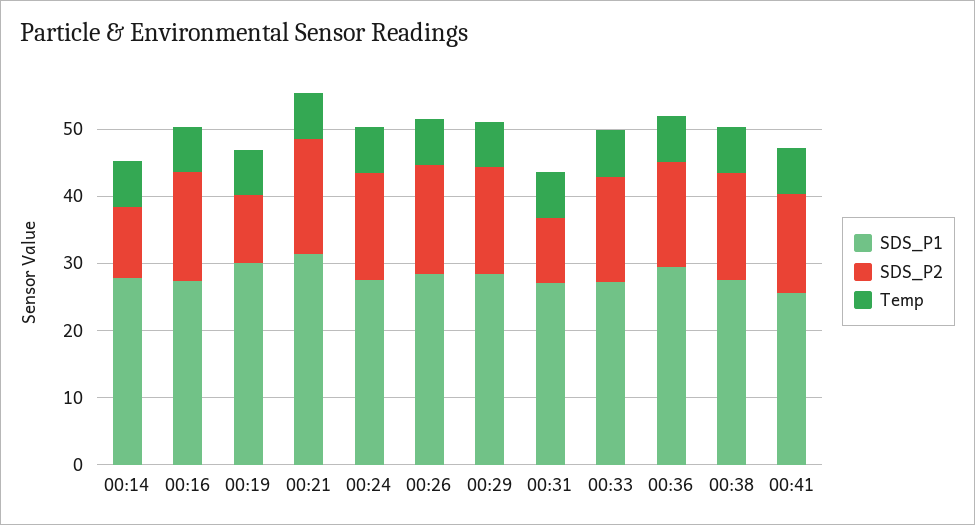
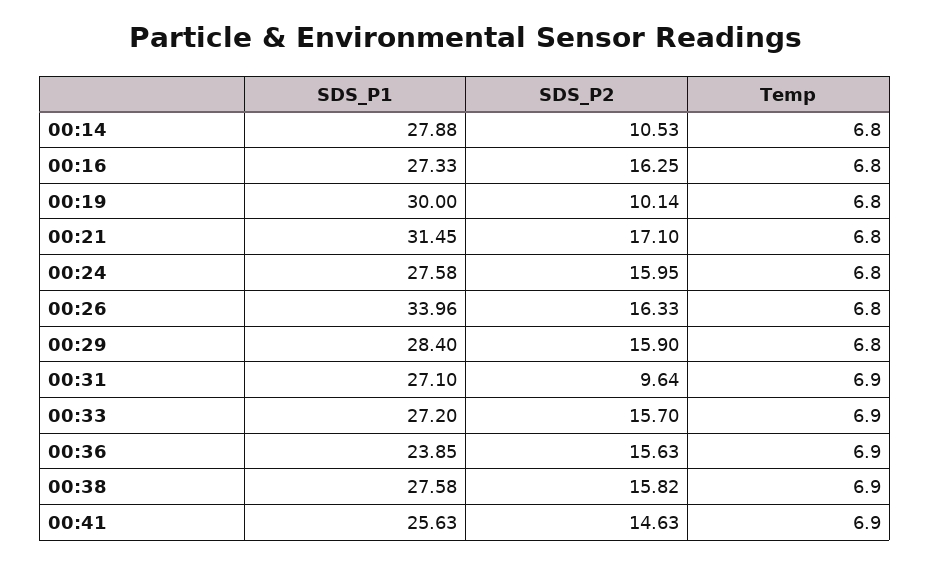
  {
    "SDS_P1": {
      "00:14": 27.88,
      "00:16": 27.33,
      "00:19": 30,
      "00:21": 31.45,
      "00:24": 27.58,
-     "00:26": 28,
+     "00:26": 33.96,
      "00:29": 28.4,
      "00:31": 27.1,
      "00:33": 27.2,
-     "00:36": 30,
+     "00:36": 23.85,
      "00:38": 27.58,
      "00:41": 25.63
    },
    "SDS_P2": {
      "00:14": 10.53,
      "00:16": 16.25,
      "00:19": 10.14,
      "00:21": 17.1,
      "00:24": 15.95,
      "00:26": 16.33,
      "00:29": 15.9,
      "00:31": 9.64,
      "00:33": 15.7,
      "00:36": 15.63,
      "00:38": 15.82,
      "00:41": 14.63
    },
    "Temp": {
      "00:14": 6.8,
      "00:16": 6.8,
      "00:19": 6.8,
      "00:21": 6.8,
      "00:24": 6.8,
      "00:26": 6.8,
      "00:29": 6.8,
      "00:31": 6.9,
      "00:33": 6.9,
      "00:36": 6.9,
      "00:38": 6.9,
      "00:41": 6.9
    }
  }

